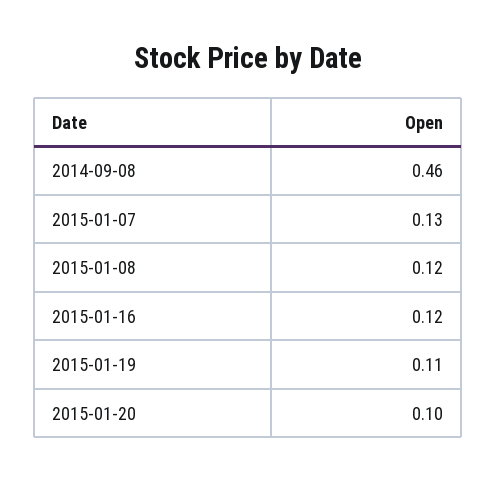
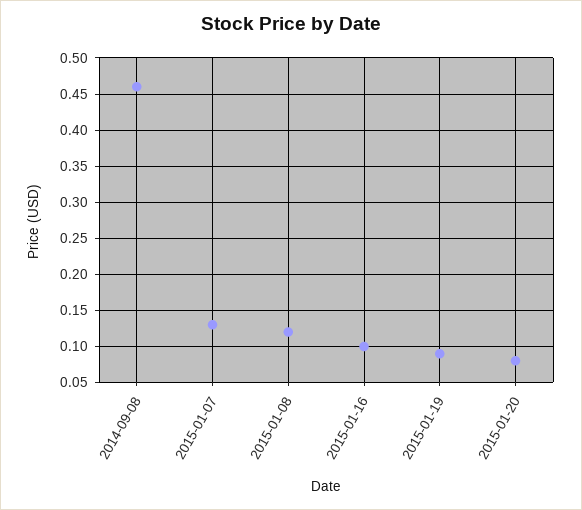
  {
    "2014-09-08": 0.46,
    "2015-01-07": 0.13,
    "2015-01-08": 0.12,
-   "2015-01-16": 0.12,
+   "2015-01-16": 0.1,
-   "2015-01-19": 0.11,
+   "2015-01-19": 0.09,
-   "2015-01-20": 0.1
+   "2015-01-20": 0.08
  }

